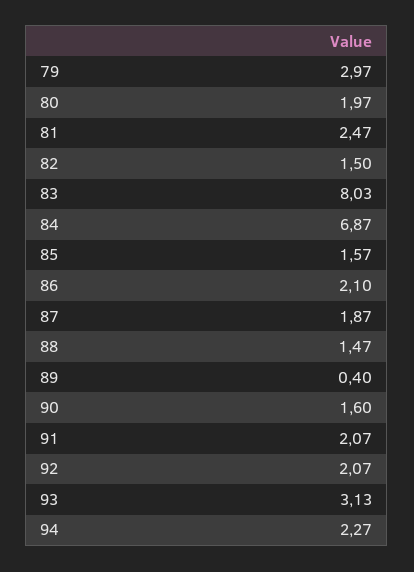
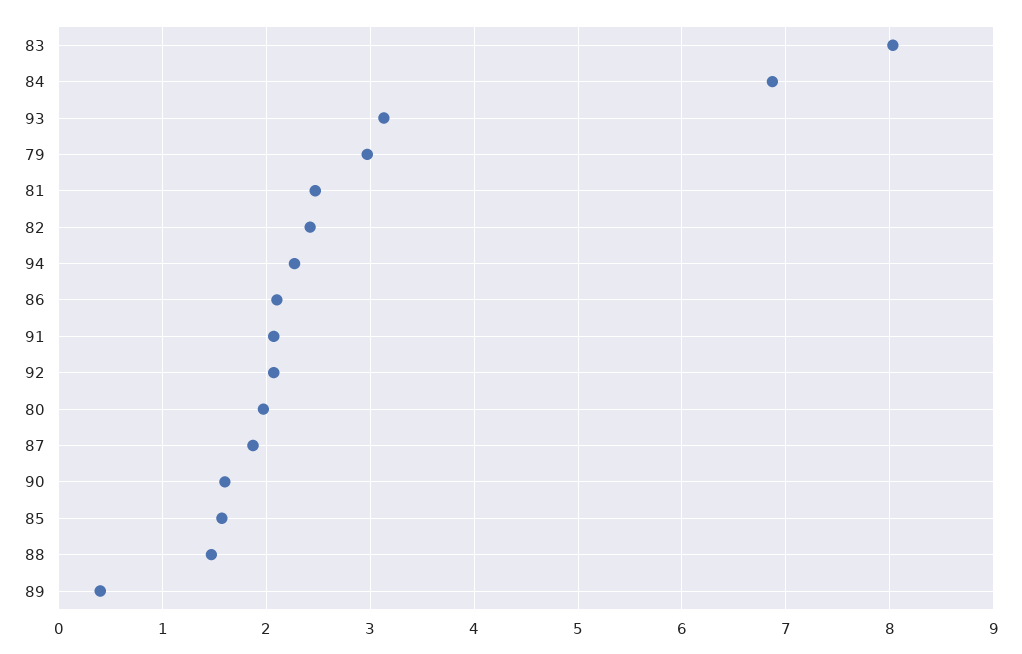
  {
    "79": 2.97,
    "80": 1.97,
    "81": 2.47,
-   "82": 1.5,
+   "82": 2.4,
    "83": 8.03,
    "84": 6.87,
    "85": 1.57,
    "86": 2.1,
    "87": 1.87,
    "88": 1.47,
    "89": 0.4,
    "90": 1.6,
    "91": 2.07,
    "92": 2.07,
    "93": 3.13,
    "94": 2.27
  }

